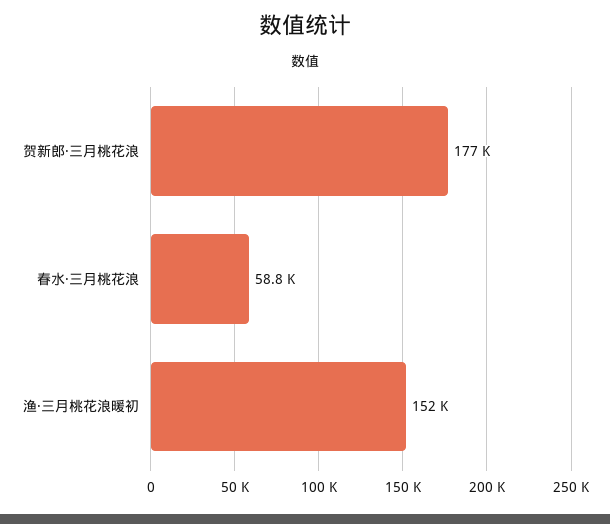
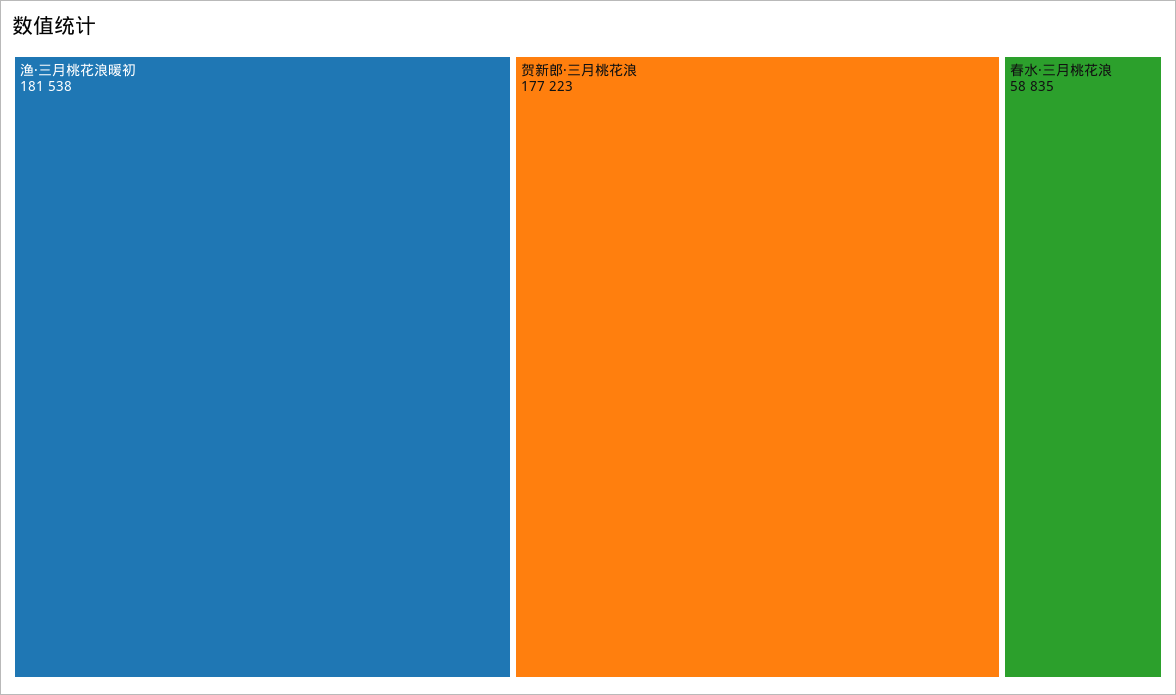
  {
    "贺新郎·三月桃花浪": 177223,
    "春水·三月桃花浪": 58835,
-   "渔·三月桃花浪暖初": 152000
+   "渔·三月桃花浪暖初": 181538
  }

